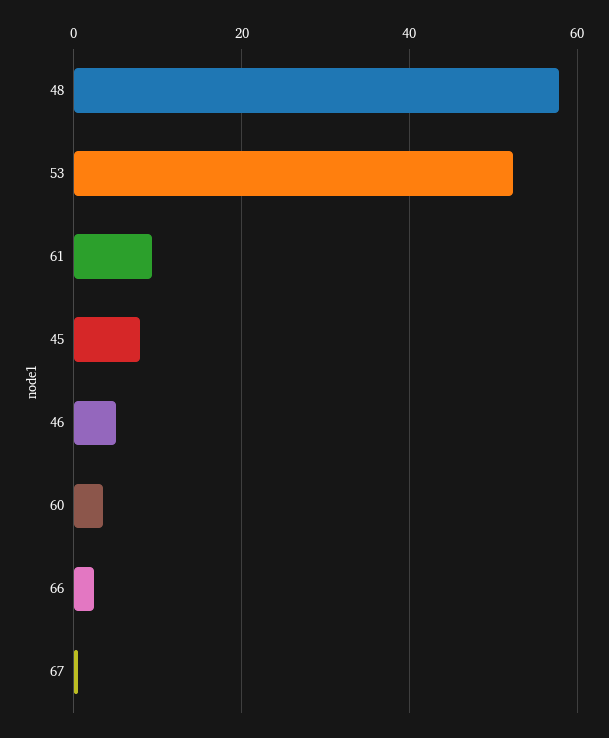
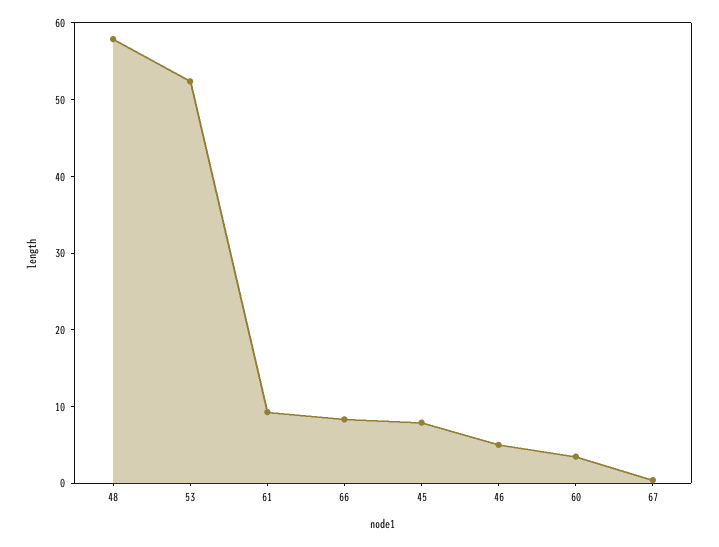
  {
    "48": 58,
    "53": 52,
    "61": 10,
    "45": 8,
    "46": 6,
    "60": 4,
-   "66": 2,
+   "66": 8,
    "67": 0
  }

